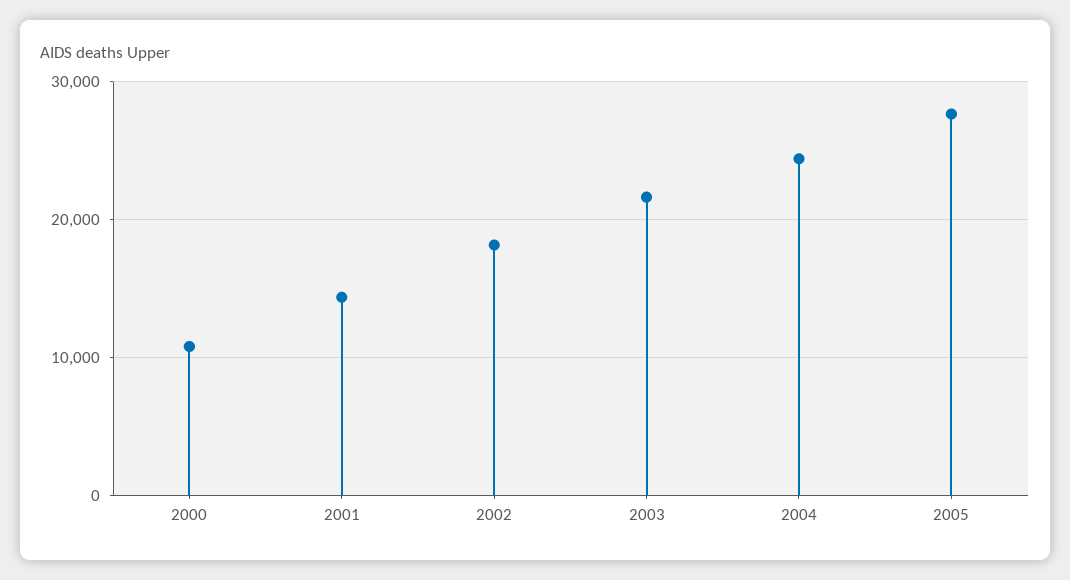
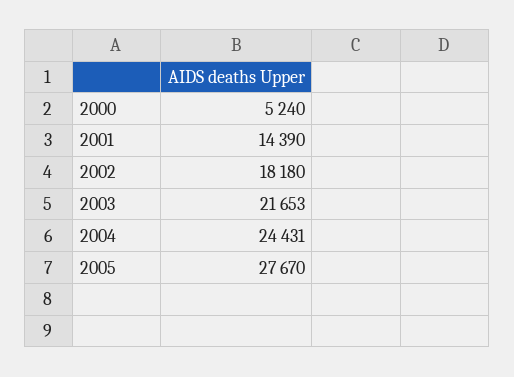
  {
-   "2000": 11000,
+   "2000": 5240,
    "2001": 14390,
    "2002": 18180,
    "2003": 21653,
    "2004": 24431,
    "2005": 27670
  }

